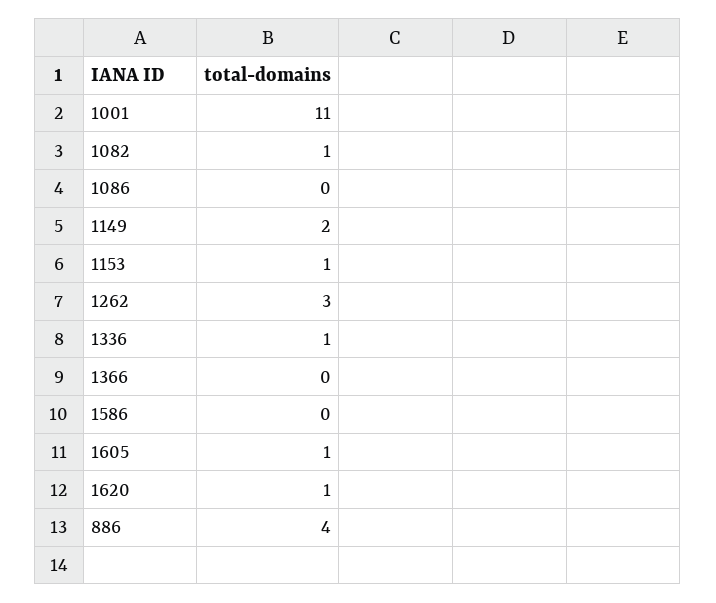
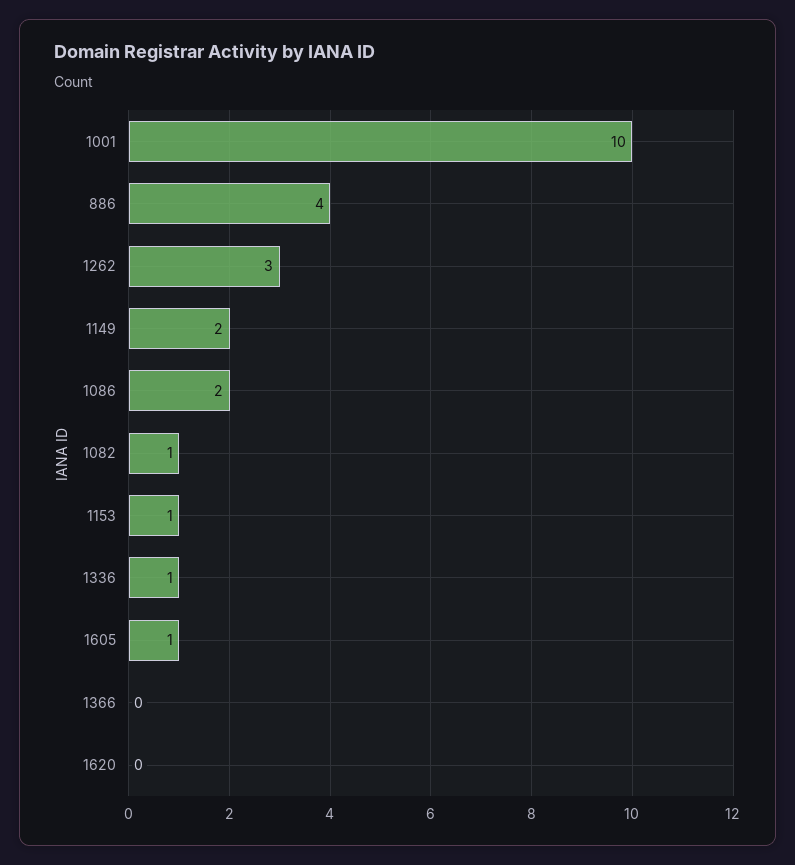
  {
-   "1001": 11,
+   "1001": 10,
    "1082": 1,
-   "1086": 0,
+   "1086": 2,
    "1149": 2,
    "1153": 1,
    "1262": 3,
    "1336": 1,
    "1366": 0,
-   "1586": 0,
    "1605": 1,
-   "1620": 1,
+   "1620": 0,
    "886": 4
  }

